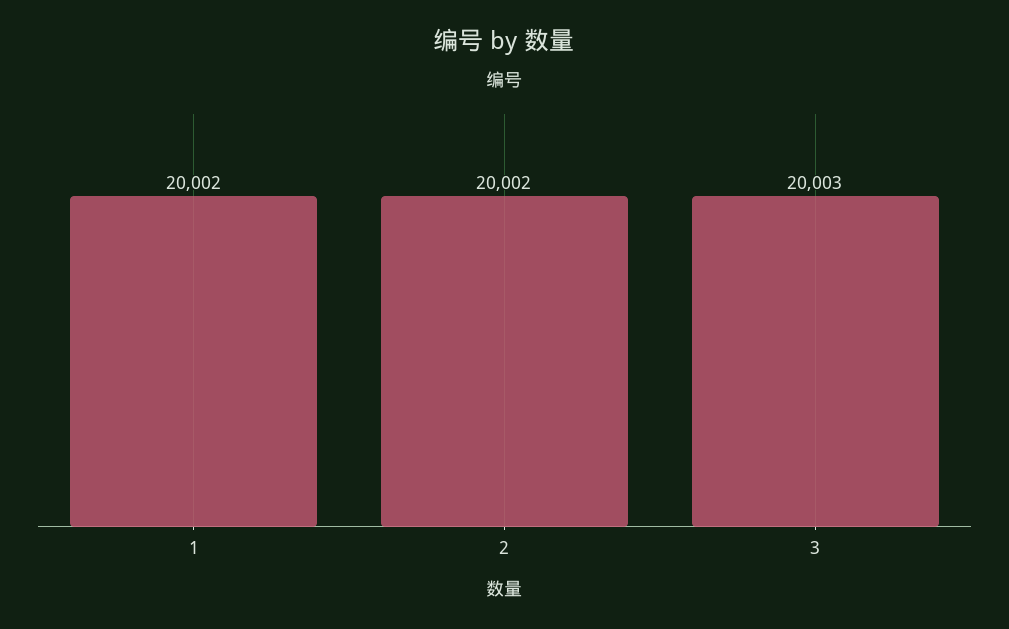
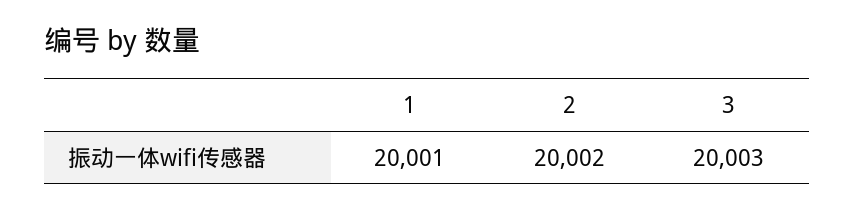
  {
-   "1": 20002,
+   "1": 20001,
    "2": 20002,
    "3": 20003
  }

